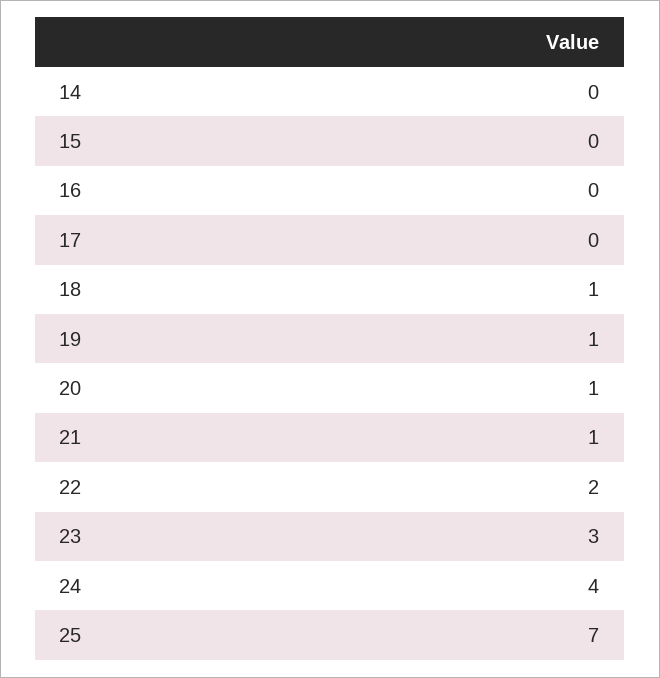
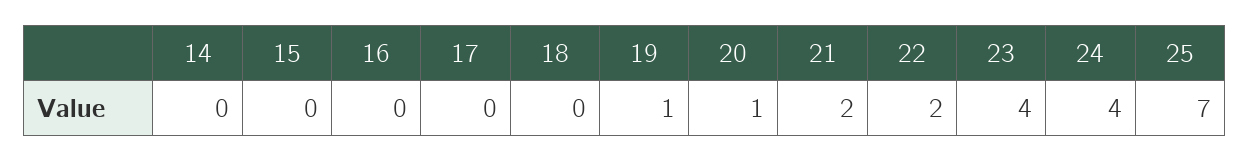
  {
    "14": 0,
    "15": 0,
    "16": 0,
    "17": 0,
-   "18": 1,
+   "18": 0,
    "19": 1,
    "20": 1,
-   "21": 1,
+   "21": 2,
    "22": 2,
-   "23": 3,
+   "23": 4,
    "24": 4,
    "25": 7
  }

